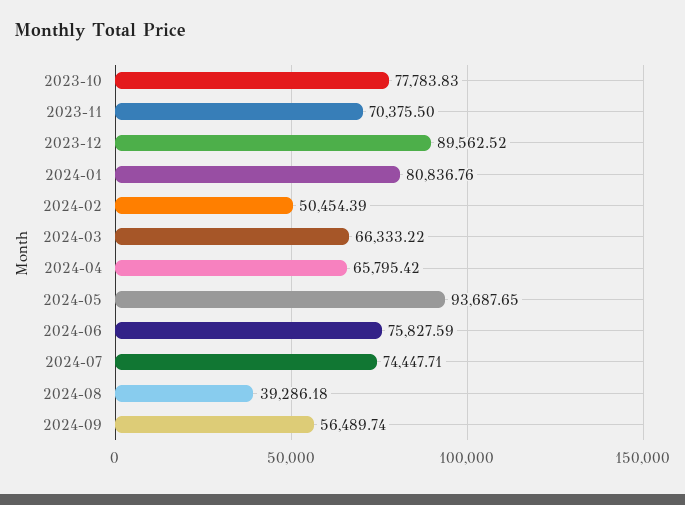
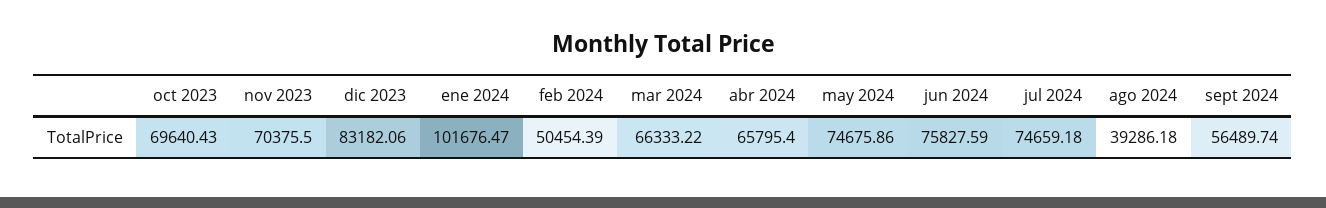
  {
-   "2023-10": 77783.83,
+   "2023-10": 69640.43,
    "2023-11": 70375.5,
-   "2023-12": 89562.52,
+   "2023-12": 83182.06,
-   "2024-01": 80836.76,
+   "2024-01": 101676.47,
    "2024-02": 50454.39,
    "2024-03": 66333.22,
-   "2024-04": 65795.42,
+   "2024-04": 65795.4,
-   "2024-05": 93687.65,
+   "2024-05": 74675.86,
    "2024-06": 75827.59,
-   "2024-07": 74447.71,
+   "2024-07": 74659.18,
    "2024-08": 39286.18,
    "2024-09": 56489.74
  }

